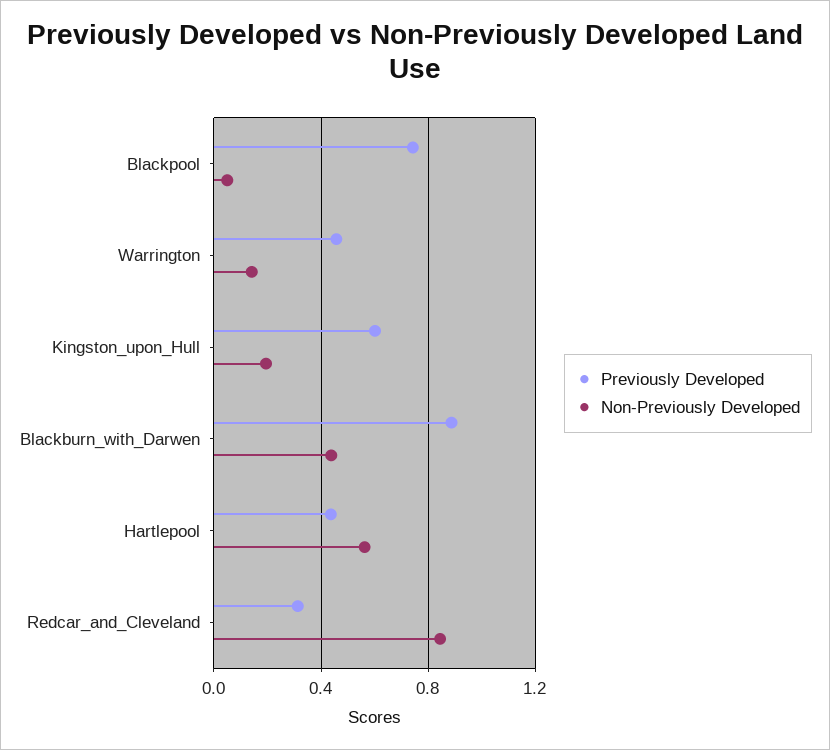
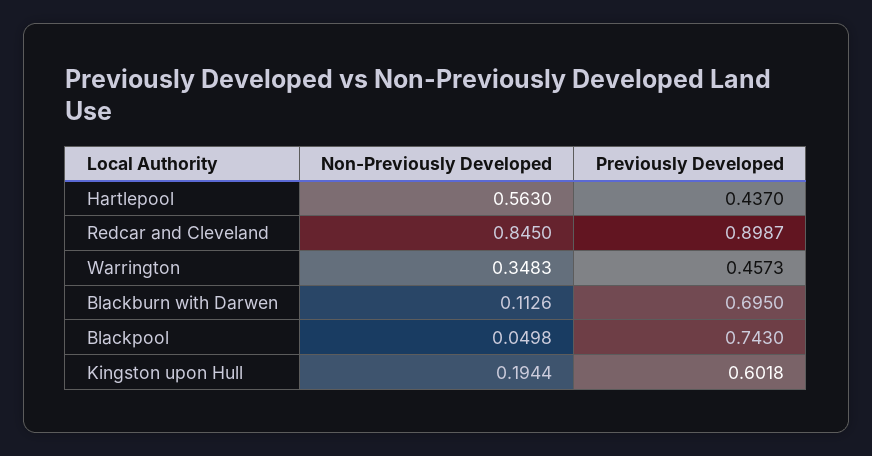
  {
    "Previously Developed": {
      "Blackpool": 0.743,
      "Warrington": 0.4573,
      "Kingston_upon_Hull": 0.6018,
-     "Blackburn_with_Darwen": 0.9,
+     "Blackburn_with_Darwen": 0.695,
      "Hartlepool": 0.437,
-     "Redcar_and_Cleveland": 0.3
+     "Redcar_and_Cleveland": 0.8987
    },
    "Non-Previously Developed": {
      "Blackpool": 0.0498,
-     "Warrington": 0.15,
+     "Warrington": 0.3483,
      "Kingston_upon_Hull": 0.1944,
-     "Blackburn_with_Darwen": 0.45,
+     "Blackburn_with_Darwen": 0.1126,
      "Hartlepool": 0.563,
      "Redcar_and_Cleveland": 0.845
    }
  }

